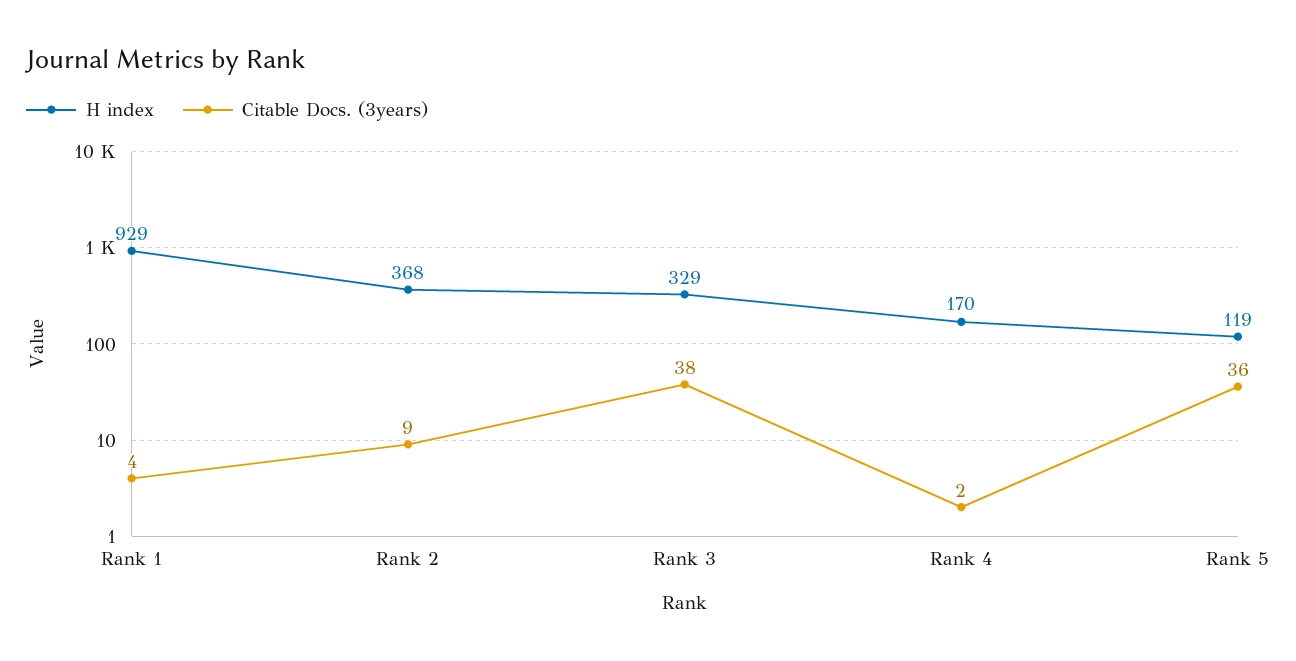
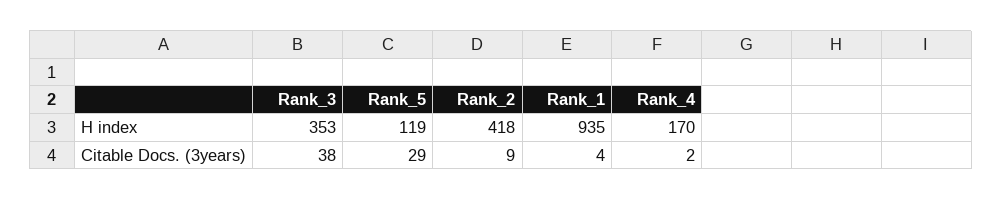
  {
    "H index": {
-     "Rank 1": 929,
+     "Rank 1": 935,
-     "Rank 2": 368,
+     "Rank 2": 418,
-     "Rank 3": 329,
+     "Rank 3": 353,
      "Rank 4": 170,
      "Rank 5": 119
    },
    "Citable Docs. (3years)": {
      "Rank 1": 4,
      "Rank 2": 9,
      "Rank 3": 38,
      "Rank 4": 2,
-     "Rank 5": 36
+     "Rank 5": 29
    }
  }

